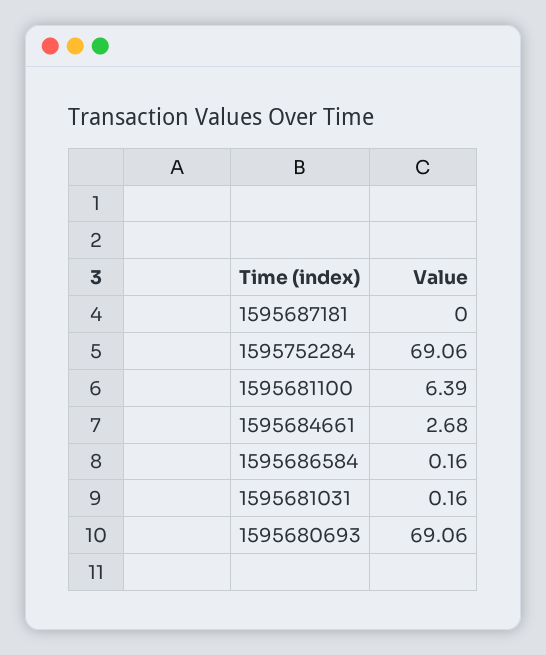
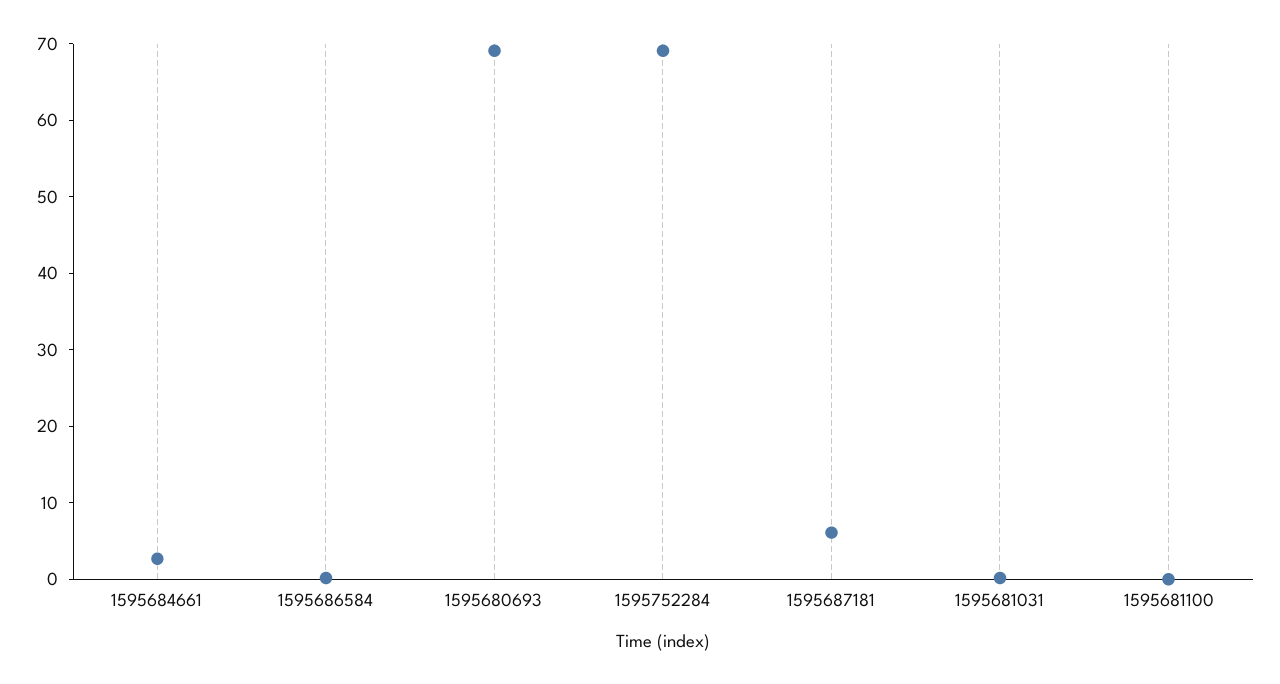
  {
-   "1595687181": 0,
+   "1595687181": 6,
    "1595752284": 69.06,
-   "1595681100": 6.39,
+   "1595681100": 0,
    "1595684661": 2.68,
    "1595686584": 0.16,
    "1595681031": 0.16,
    "1595680693": 69.06
  }

